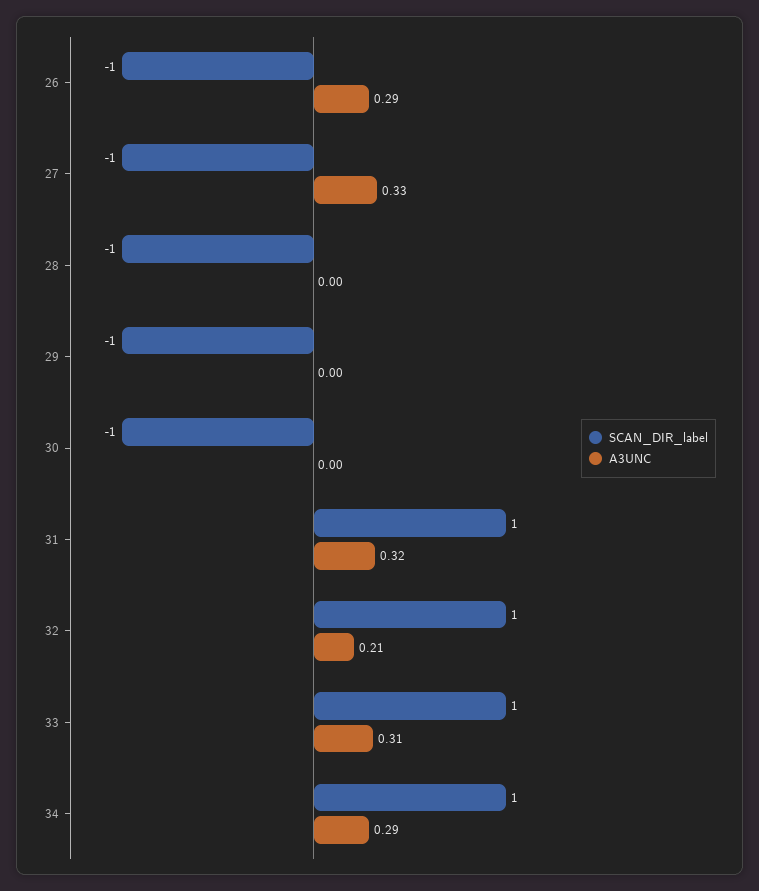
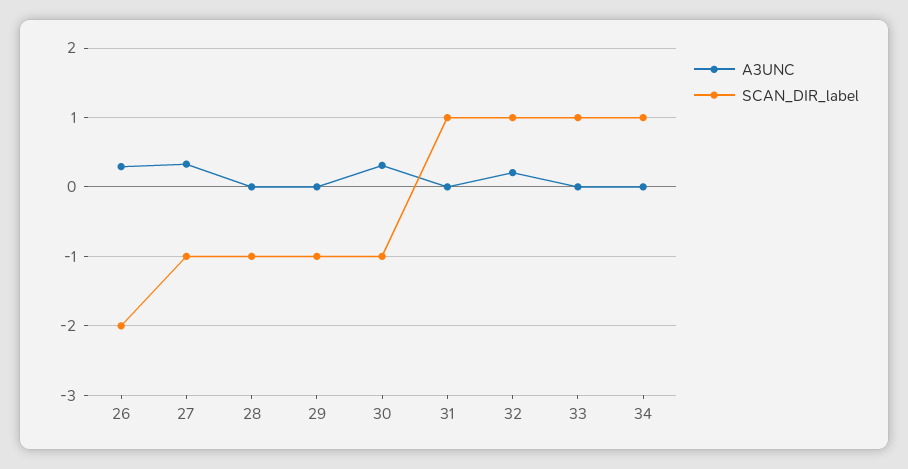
  {
    "SCAN_DIR_label": {
-     "26": -1,
+     "26": -2,
      "27": -1,
      "28": -1,
      "29": -1,
      "30": -1,
      "31": 1,
      "32": 1,
      "33": 1,
      "34": 1
    },
    "A3UNC": {
      "26": 0.29,
      "27": 0.33,
      "28": 0,
      "29": 0,
-     "30": 0,
+     "30": 0.3,
-     "31": 0.32,
+     "31": 0,
      "32": 0.21,
-     "33": 0.31,
+     "33": 0,
-     "34": 0.29
+     "34": 0
    }
  }

